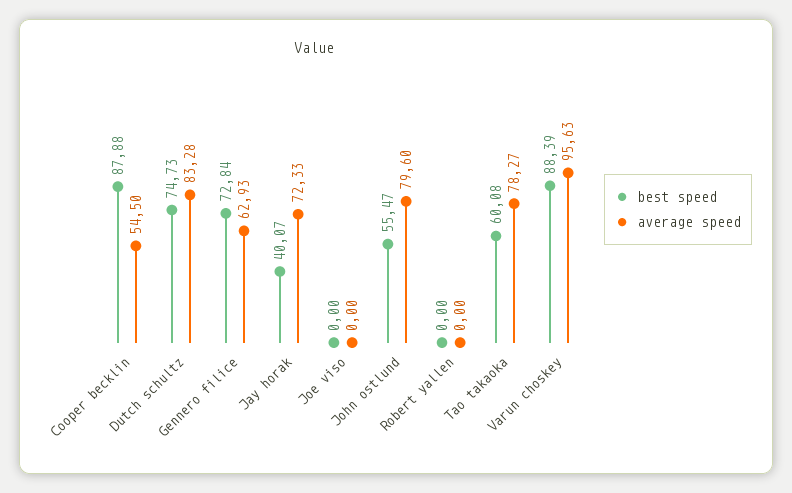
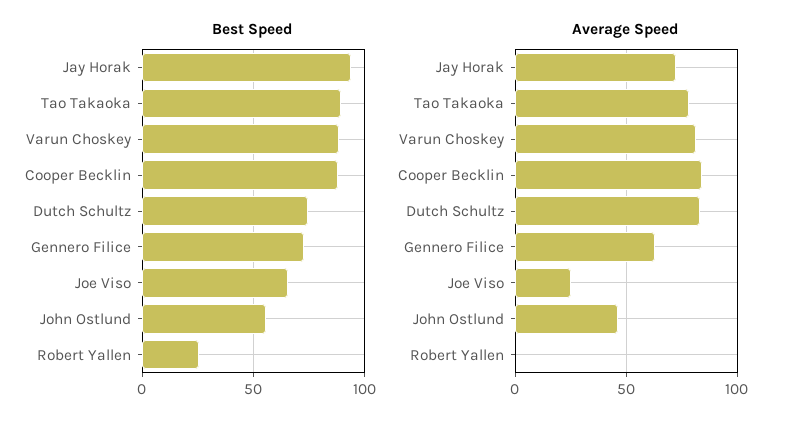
  {
    "best speed": {
      "Cooper becklin": 87.88,
      "Dutch schultz": 74.73,
      "Gennero filice": 72.84,
-     "Jay horak": 40.07,
+     "Jay horak": 95,
-     "Joe viso": 0,
+     "Joe viso": 65,
      "John ostlund": 55.47,
-     "Robert yallen": 0,
+     "Robert yallen": 25,
-     "Tao takaoka": 60.08,
+     "Tao takaoka": 90,
      "Varun choskey": 88.39
    },
    "average speed": {
-     "Cooper becklin": 54.5,
+     "Cooper becklin": 85,
      "Dutch schultz": 83.28,
      "Gennero filice": 62.93,
      "Jay horak": 72.33,
-     "Joe viso": 0,
+     "Joe viso": 25,
-     "John ostlund": 79.6,
+     "John ostlund": 45,
      "Robert yallen": 0,
      "Tao takaoka": 78.27,
-     "Varun choskey": 95.63
+     "Varun choskey": 80
    }
  }

